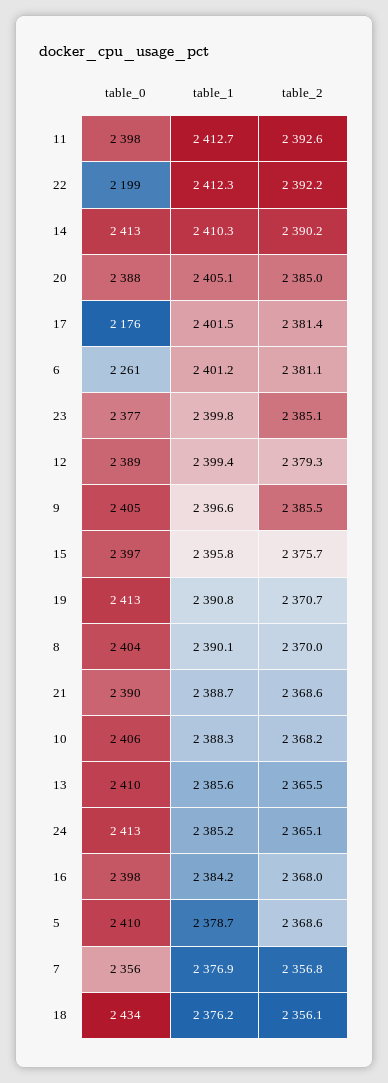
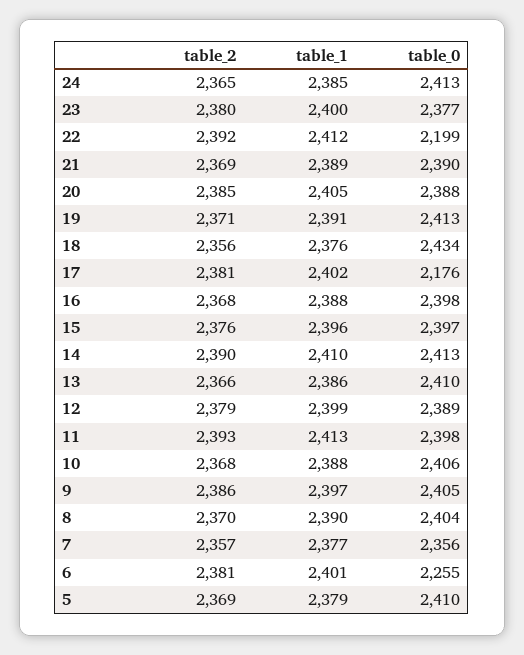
  {
    "table_0": {
      "11": 2398,
      "22": 2199,
      "14": 2413,
      "20": 2388,
      "17": 2176,
-     "6": 2261,
+     "6": 2255,
      "23": 2377,
      "12": 2389,
      "9": 2405,
      "15": 2397,
      "19": 2413,
      "8": 2404,
      "21": 2390,
      "10": 2406,
      "13": 2410,
      "24": 2413,
      "16": 2398,
      "5": 2410,
      "7": 2356,
      "18": 2434
    },
    "table_1": {
      "11": 2412.7,
      "22": 2412.3,
      "14": 2410.3,
      "20": 2405.1,
      "17": 2401.5,
      "6": 2401.2,
      "23": 2399.8,
      "12": 2399.4,
      "9": 2396.6,
      "15": 2395.8,
      "19": 2390.8,
      "8": 2390.1,
      "21": 2388.7,
      "10": 2388.3,
      "13": 2385.6,
      "24": 2385.2,
-     "16": 2384.2,
+     "16": 2388,
      "5": 2378.7,
      "7": 2376.9,
      "18": 2376.2
    },
    "table_2": {
      "11": 2392.6,
      "22": 2392.2,
      "14": 2390.2,
      "20": 2385,
      "17": 2381.4,
      "6": 2381.1,
-     "23": 2385.1,
+     "23": 2380,
      "12": 2379.3,
      "9": 2385.5,
      "15": 2375.7,
      "19": 2370.7,
      "8": 2370,
      "21": 2368.6,
      "10": 2368.2,
      "13": 2365.5,
      "24": 2365.1,
      "16": 2368,
      "5": 2368.6,
      "7": 2356.8,
      "18": 2356.1
    }
  }

